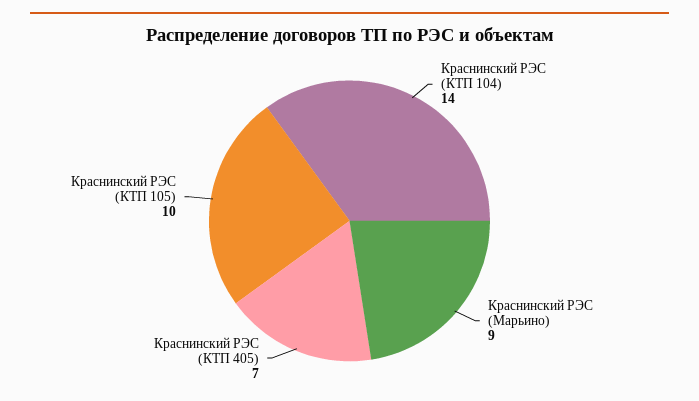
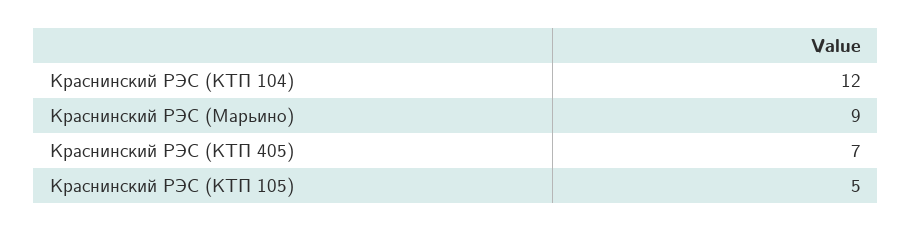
  {
-   "Краснинский РЭС (КТП 104)": 14,
+   "Краснинский РЭС (КТП 104)": 12,
    "Краснинский РЭС (Марьино)": 9,
    "Краснинский РЭС (КТП 405)": 7,
-   "Краснинский РЭС (КТП 105)": 10
+   "Краснинский РЭС (КТП 105)": 5
  }

